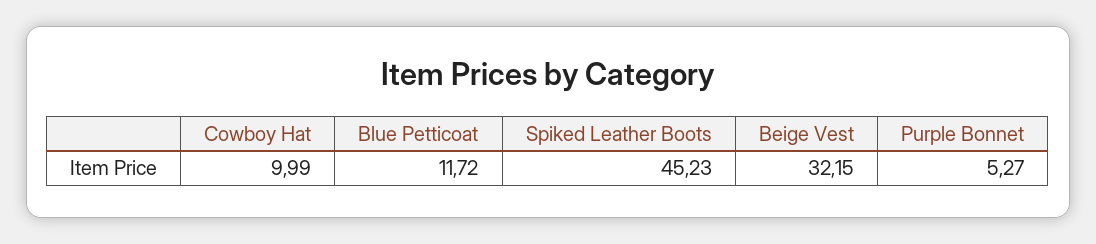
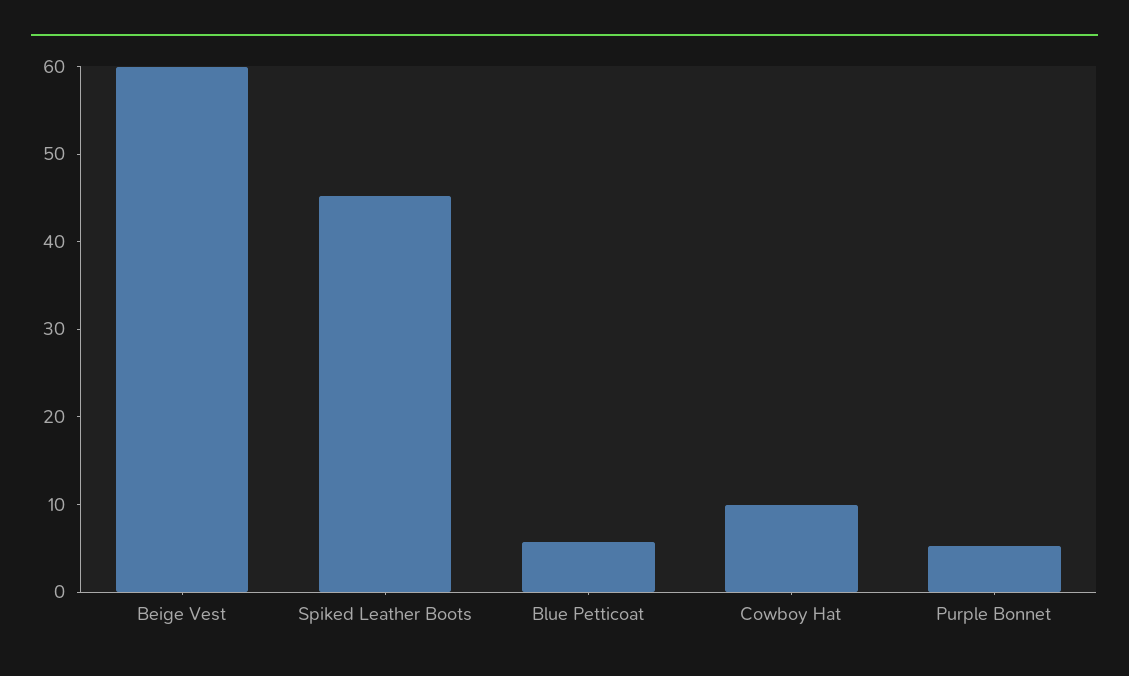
  {
    "Cowboy Hat": 9.99,
-   "Blue Petticoat": 11.72,
+   "Blue Petticoat": 6,
    "Spiked Leather Boots": 45.23,
-   "Beige Vest": 32.15,
+   "Beige Vest": 60,
    "Purple Bonnet": 5.27
  }

